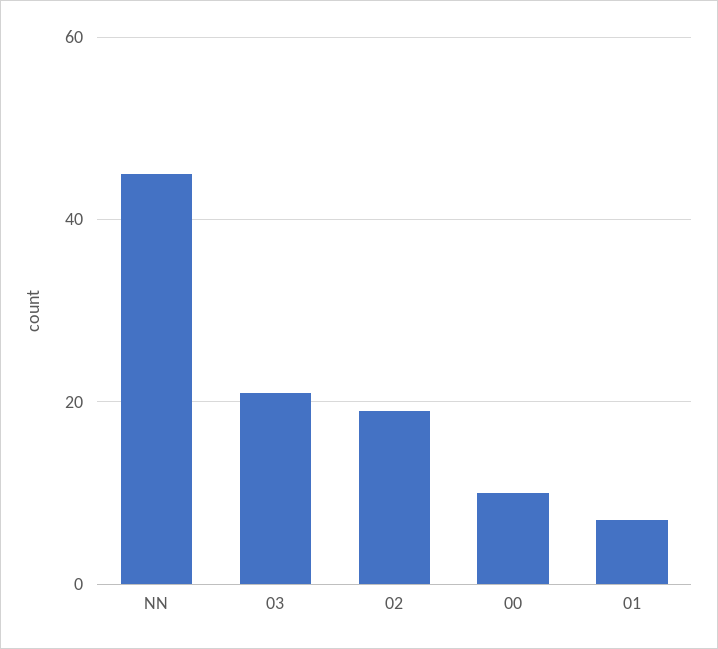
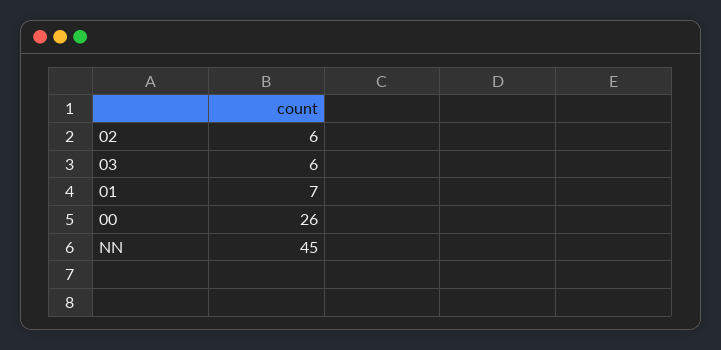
  {
    "NN": 45,
-   "03": 20,
+   "03": 6,
-   "02": 20,
+   "02": 6,
-   "00": 10,
+   "00": 26,
    "01": 7
  }

